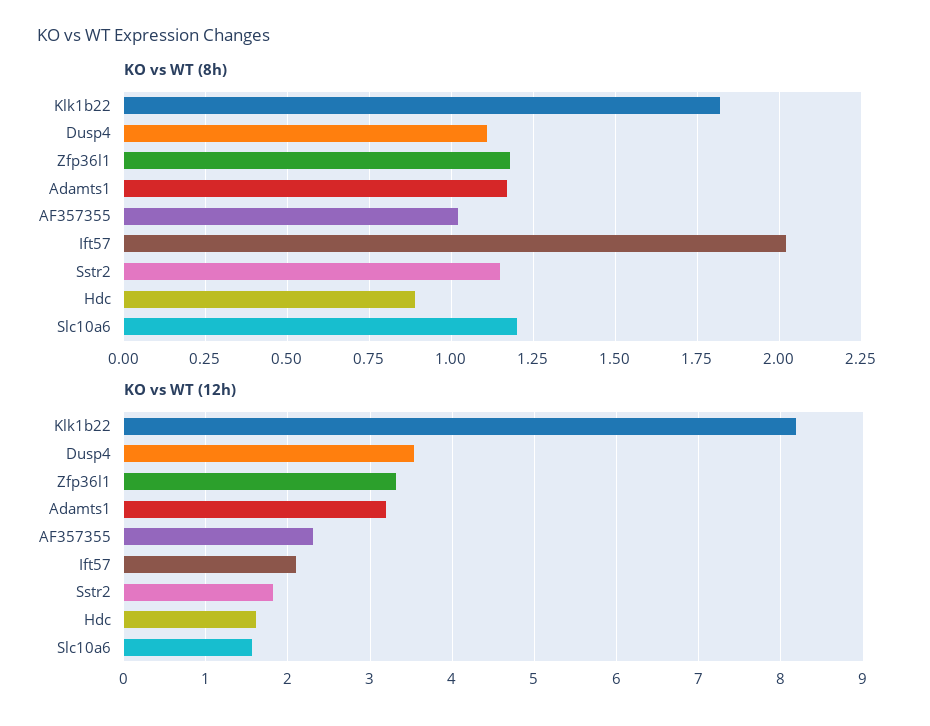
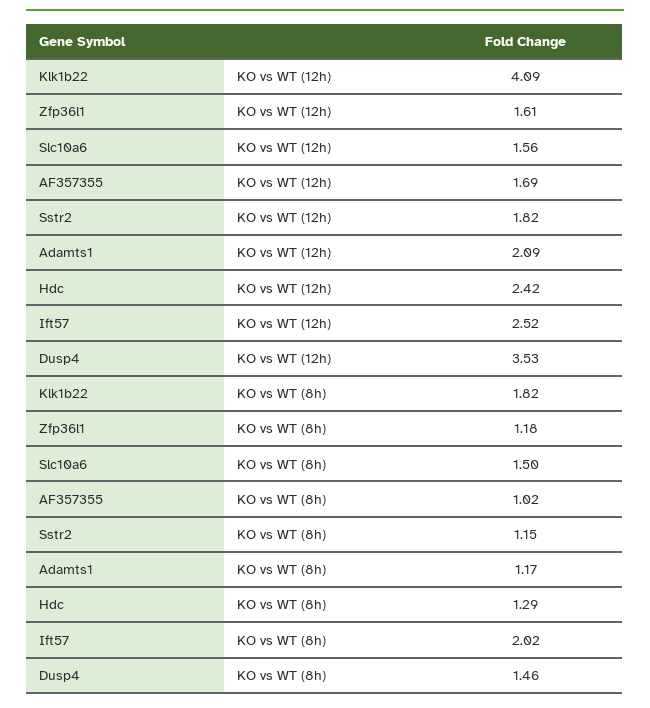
  {
    "KO vs WT (8h)": {
      "Klk1b22": 1.82,
-     "Dusp4": 1.1,
+     "Dusp4": 1.46,
      "Zfp36l1": 1.18,
      "Adamts1": 1.17,
      "AF357355": 1.02,
      "Ift57": 2.02,
      "Sstr2": 1.15,
-     "Hdc": 0.9,
+     "Hdc": 1.29,
-     "Slc10a6": 1.2
+     "Slc10a6": 1.5
    },
    "KO vs WT (12h)": {
-     "Klk1b22": 8.2,
+     "Klk1b22": 4.09,
      "Dusp4": 3.53,
-     "Zfp36l1": 3.3,
+     "Zfp36l1": 1.61,
-     "Adamts1": 3.2,
+     "Adamts1": 2.09,
-     "AF357355": 2.3,
+     "AF357355": 1.69,
-     "Ift57": 2.1,
+     "Ift57": 2.52,
      "Sstr2": 1.82,
-     "Hdc": 1.6,
+     "Hdc": 2.42,
      "Slc10a6": 1.56
    }
  }

